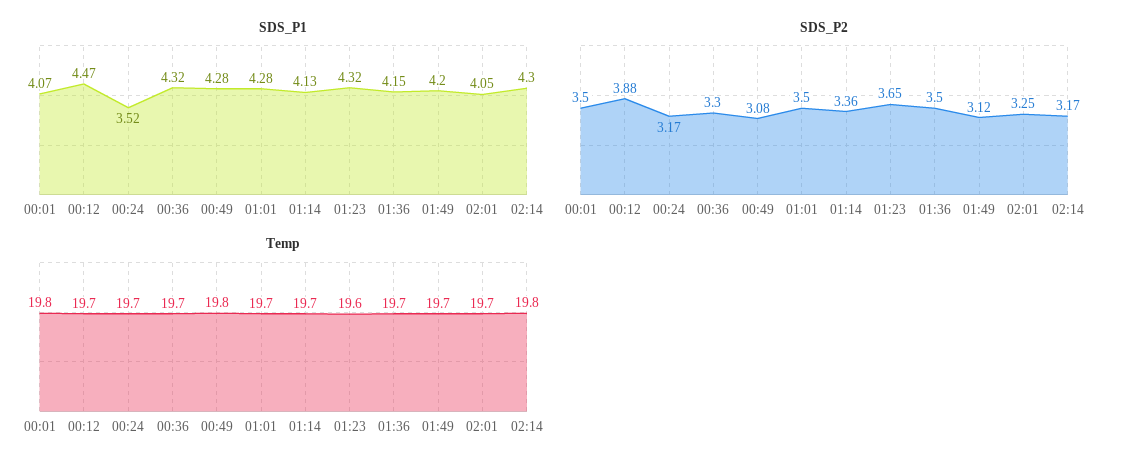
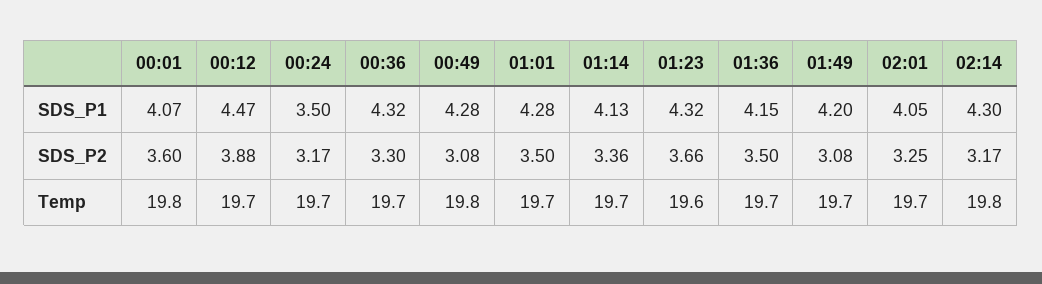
  {
    "SDS_P1": {
      "00:01": 4.07,
      "00:12": 4.47,
-     "00:24": 3.52,
+     "00:24": 3.5,
      "00:36": 4.32,
      "00:49": 4.28,
      "01:01": 4.28,
      "01:14": 4.13,
      "01:23": 4.32,
      "01:36": 4.15,
      "01:49": 4.2,
      "02:01": 4.05,
      "02:14": 4.3
    },
    "SDS_P2": {
-     "00:01": 3.5,
+     "00:01": 3.6,
      "00:12": 3.88,
      "00:24": 3.17,
      "00:36": 3.3,
      "00:49": 3.08,
      "01:01": 3.5,
      "01:14": 3.36,
-     "01:23": 3.65,
+     "01:23": 3.66,
      "01:36": 3.5,
-     "01:49": 3.12,
+     "01:49": 3.08,
      "02:01": 3.25,
      "02:14": 3.17
    },
    "Temp": {
      "00:01": 19.8,
      "00:12": 19.7,
      "00:24": 19.7,
      "00:36": 19.7,
      "00:49": 19.8,
      "01:01": 19.7,
      "01:14": 19.7,
      "01:23": 19.6,
      "01:36": 19.7,
      "01:49": 19.7,
      "02:01": 19.7,
      "02:14": 19.8
    }
  }

